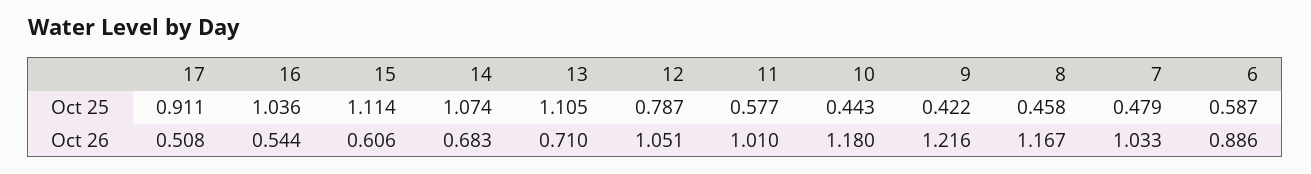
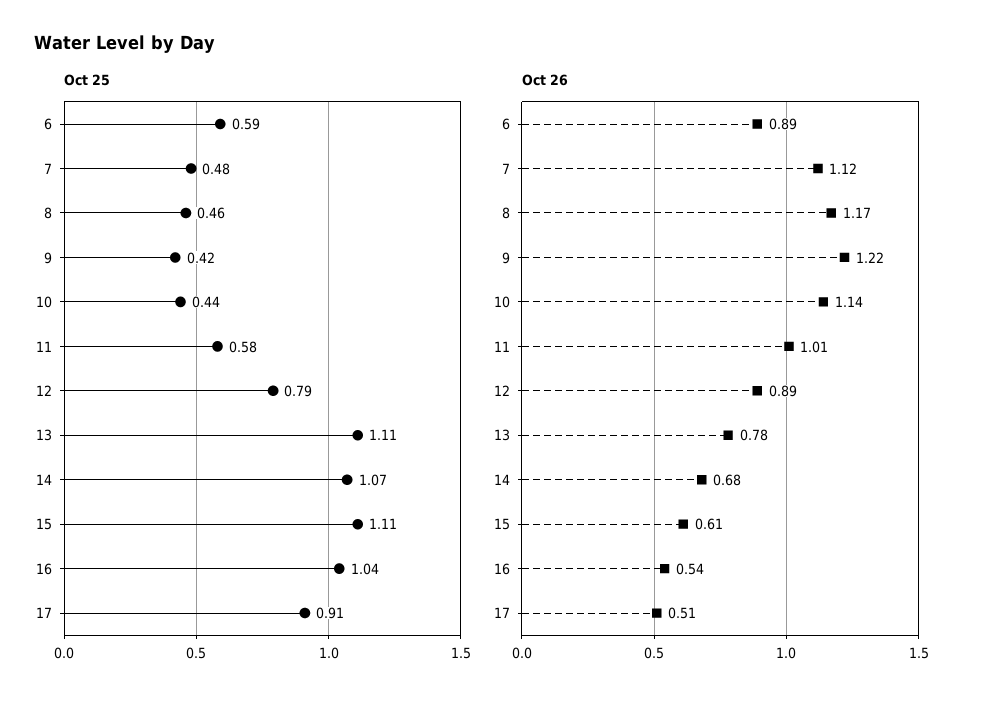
  {
    "Oct 25": {
      "17": 0.911,
      "16": 1.036,
      "15": 1.114,
      "14": 1.074,
      "13": 1.105,
      "12": 0.787,
      "11": 0.577,
      "10": 0.443,
      "9": 0.422,
      "8": 0.458,
      "7": 0.479,
      "6": 0.587
    },
    "Oct 26": {
      "17": 0.508,
      "16": 0.544,
      "15": 0.606,
      "14": 0.683,
-     "13": 0.71,
+     "13": 0.78,
-     "12": 1.051,
+     "12": 0.89,
      "11": 1.01,
-     "10": 1.18,
+     "10": 1.14,
      "9": 1.216,
      "8": 1.167,
-     "7": 1.033,
+     "7": 1.12,
      "6": 0.886
    }
  }

